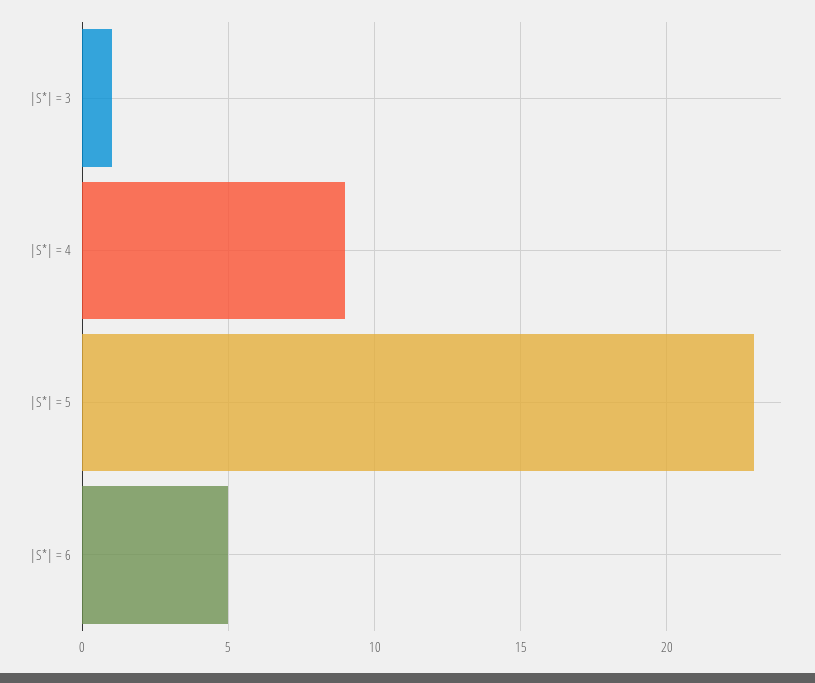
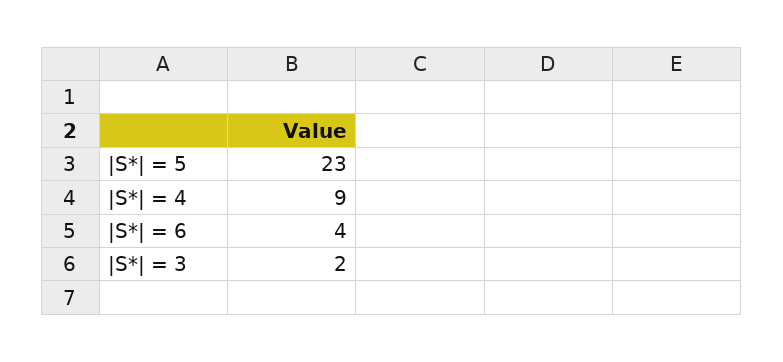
  {
-   "|S*| = 3": 1,
+   "|S*| = 3": 2,
    "|S*| = 4": 9,
    "|S*| = 5": 23,
-   "|S*| = 6": 5
+   "|S*| = 6": 4
  }

